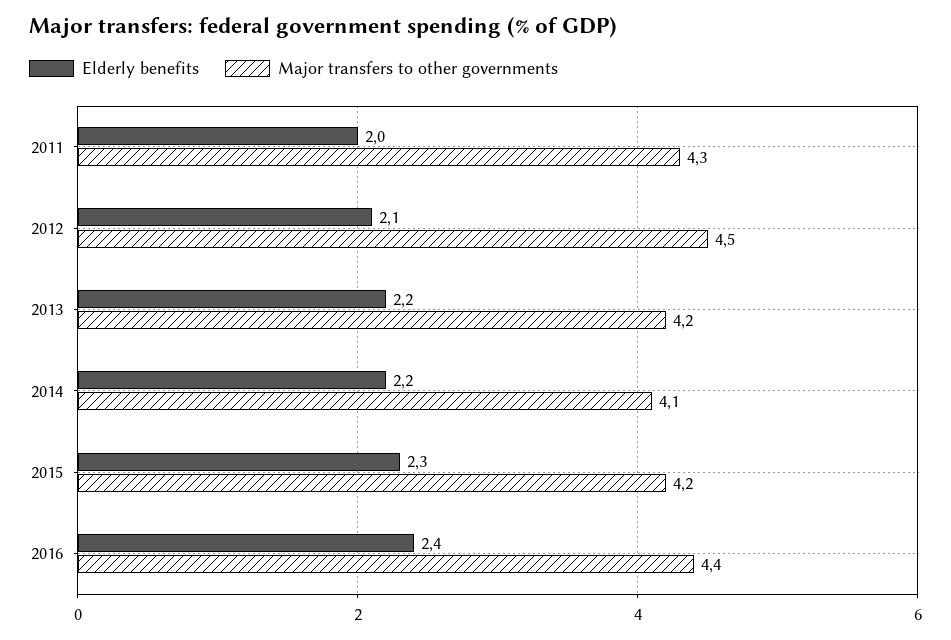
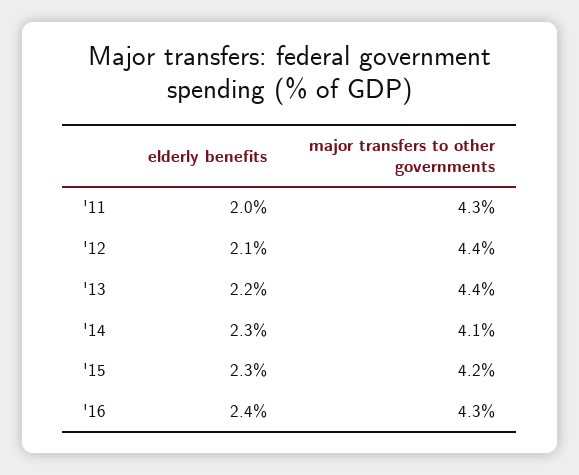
  {
    "Elderly benefits": {
      "2011": 2,
      "2012": 2.1,
      "2013": 2.2,
-     "2014": 2.2,
+     "2014": 2.3,
      "2015": 2.3,
      "2016": 2.4
    },
    "Major transfers to other governments": {
      "2011": 4.3,
-     "2012": 4.5,
+     "2012": 4.4,
-     "2013": 4.2,
+     "2013": 4.4,
      "2014": 4.1,
      "2015": 4.2,
-     "2016": 4.4
+     "2016": 4.3
    }
  }

